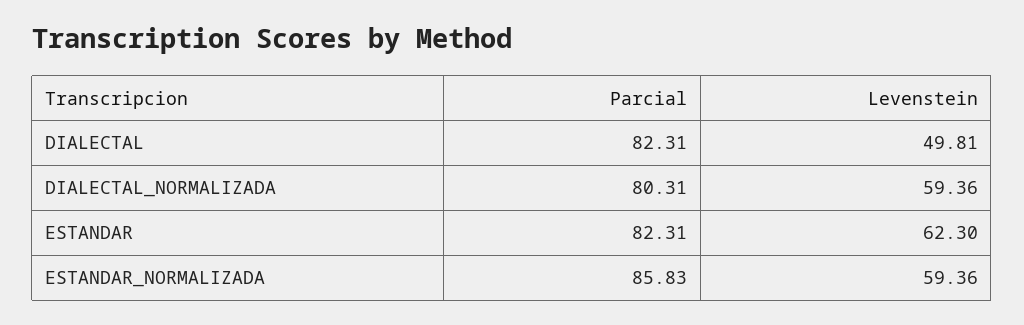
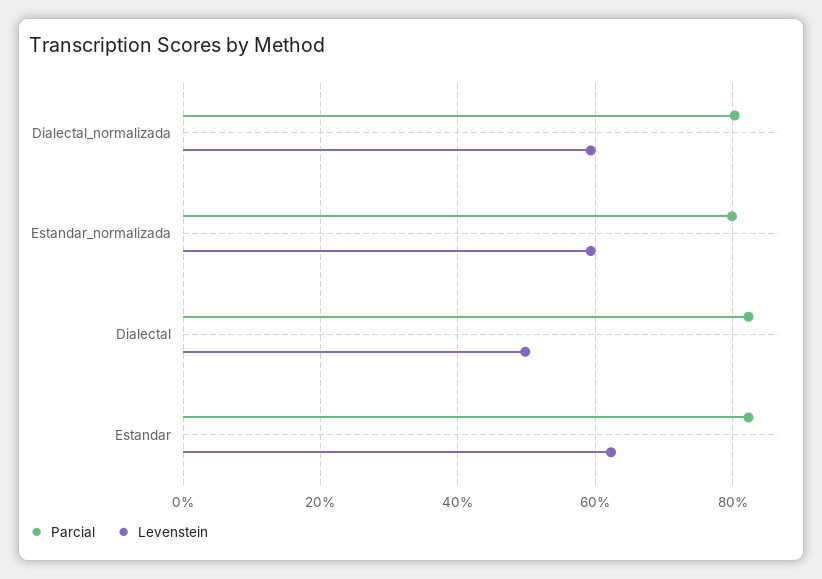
  {
    "Parcial": {
      "DIALECTAL": 82.31,
      "DIALECTAL_NORMALIZADA": 80.31,
      "ESTANDAR": 82.31,
-     "ESTANDAR_NORMALIZADA": 85.83
+     "ESTANDAR_NORMALIZADA": 80
    },
    "Levenstein": {
      "DIALECTAL": 49.81,
      "DIALECTAL_NORMALIZADA": 59.36,
      "ESTANDAR": 62.3,
      "ESTANDAR_NORMALIZADA": 59.36
    }
  }

